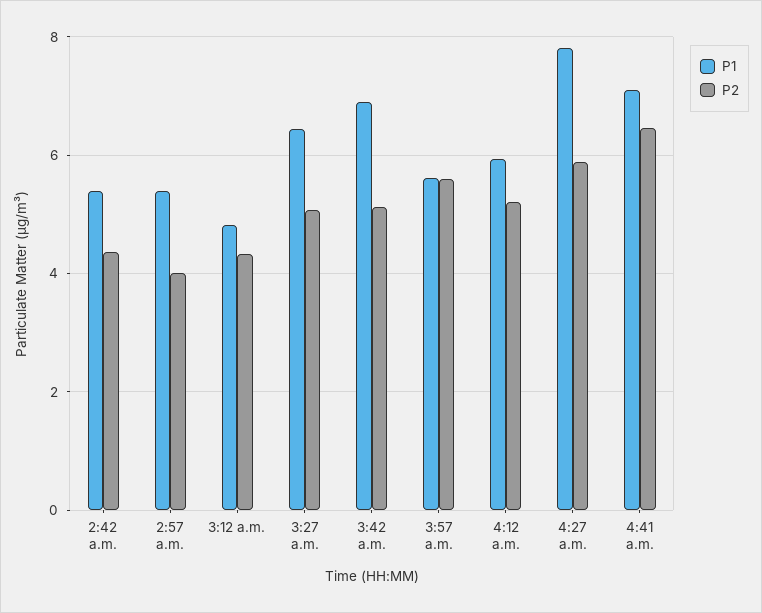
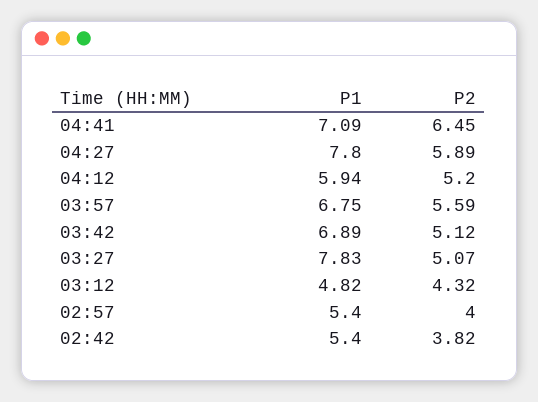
  {
    "P1": {
      "2:42 a.m.": 5.4,
      "2:57 a.m.": 5.4,
      "3:12 a.m.": 4.82,
-     "3:27 a.m.": 6.4,
+     "3:27 a.m.": 7.83,
      "3:42 a.m.": 6.89,
-     "3:57 a.m.": 5.6,
+     "3:57 a.m.": 6.75,
      "4:12 a.m.": 5.94,
      "4:27 a.m.": 7.8,
      "4:41 a.m.": 7.09
    },
    "P2": {
-     "2:42 a.m.": 4.4,
+     "2:42 a.m.": 3.82,
      "2:57 a.m.": 4,
      "3:12 a.m.": 4.32,
      "3:27 a.m.": 5.07,
      "3:42 a.m.": 5.12,
      "3:57 a.m.": 5.59,
      "4:12 a.m.": 5.2,
      "4:27 a.m.": 5.89,
      "4:41 a.m.": 6.45
    }
  }

